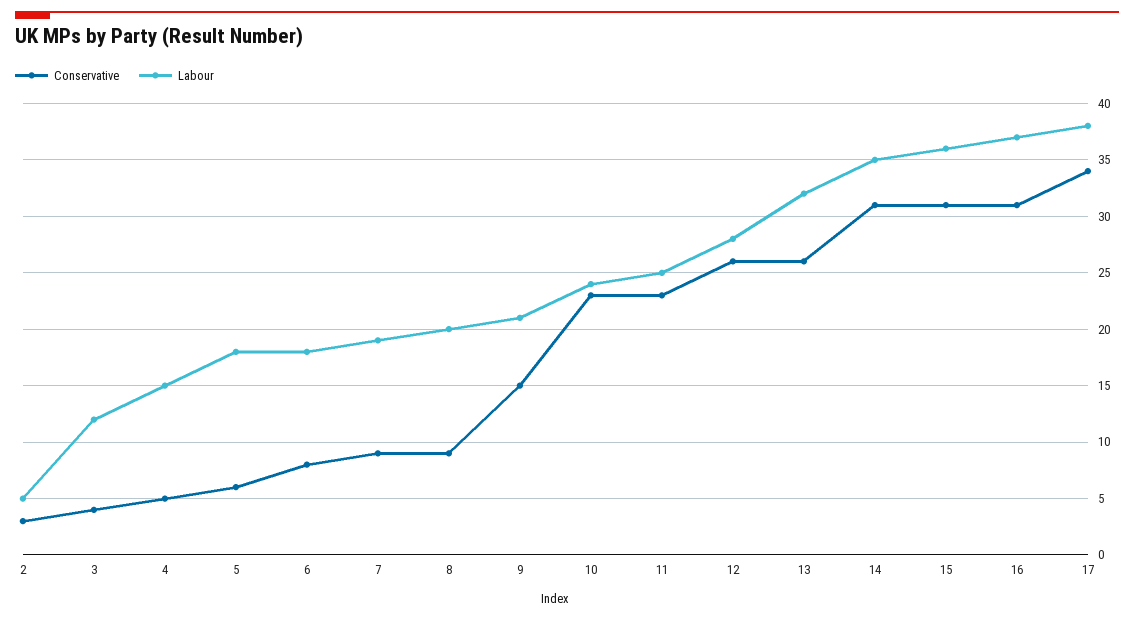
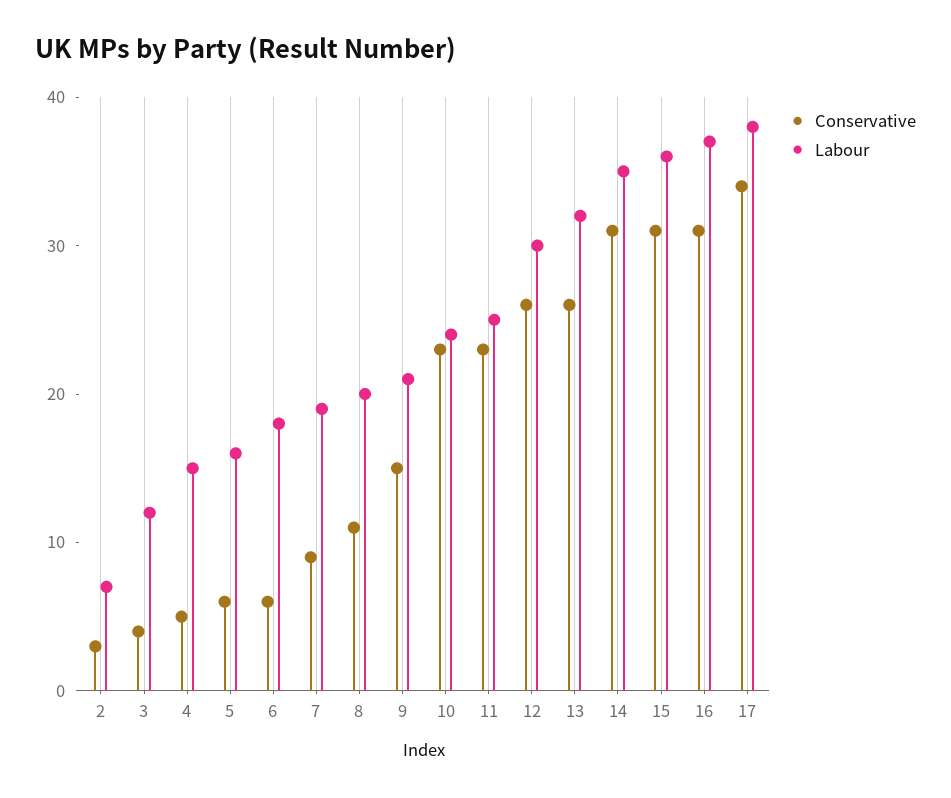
  {
    "Conservative": {
      "2": 3,
      "3": 4,
      "4": 5,
      "5": 6,
-     "6": 8,
+     "6": 6,
      "7": 9,
-     "8": 9,
+     "8": 11,
      "9": 15,
      "10": 23,
      "11": 23,
      "12": 26,
      "13": 26,
      "14": 31,
      "15": 31,
      "16": 31,
      "17": 34
    },
    "Labour": {
-     "2": 5,
+     "2": 7,
      "3": 12,
      "4": 15,
-     "5": 18,
+     "5": 16,
      "6": 18,
      "7": 19,
      "8": 20,
      "9": 21,
      "10": 24,
      "11": 25,
-     "12": 28,
+     "12": 30,
      "13": 32,
      "14": 35,
      "15": 36,
      "16": 37,
      "17": 38
    }
  }

